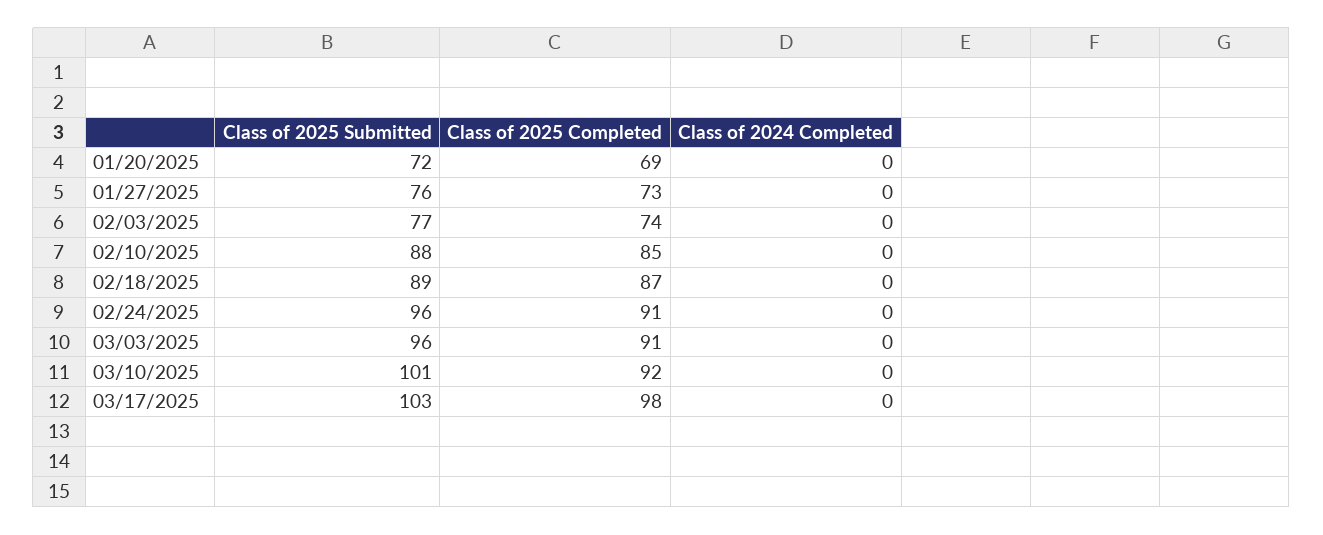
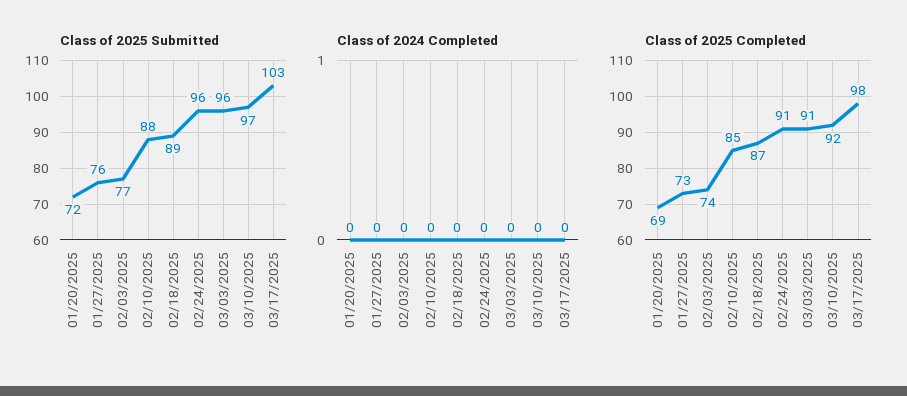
  {
    "Class of 2025 Submitted": {
      "01/20/2025": 72,
      "01/27/2025": 76,
      "02/03/2025": 77,
      "02/10/2025": 88,
      "02/18/2025": 89,
      "02/24/2025": 96,
      "03/03/2025": 96,
-     "03/10/2025": 101,
+     "03/10/2025": 97,
      "03/17/2025": 103
    },
    "Class of 2025 Completed": {
      "01/20/2025": 69,
      "01/27/2025": 73,
      "02/03/2025": 74,
      "02/10/2025": 85,
      "02/18/2025": 87,
      "02/24/2025": 91,
      "03/03/2025": 91,
      "03/10/2025": 92,
      "03/17/2025": 98
    },
    "Class of 2024 Completed": {
      "01/20/2025": 0,
      "01/27/2025": 0,
      "02/03/2025": 0,
      "02/10/2025": 0,
      "02/18/2025": 0,
      "02/24/2025": 0,
      "03/03/2025": 0,
      "03/10/2025": 0,
      "03/17/2025": 0
    }
  }

